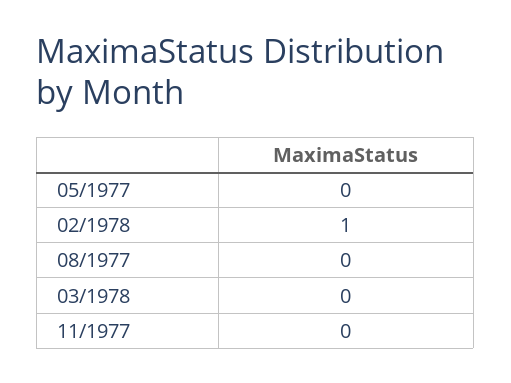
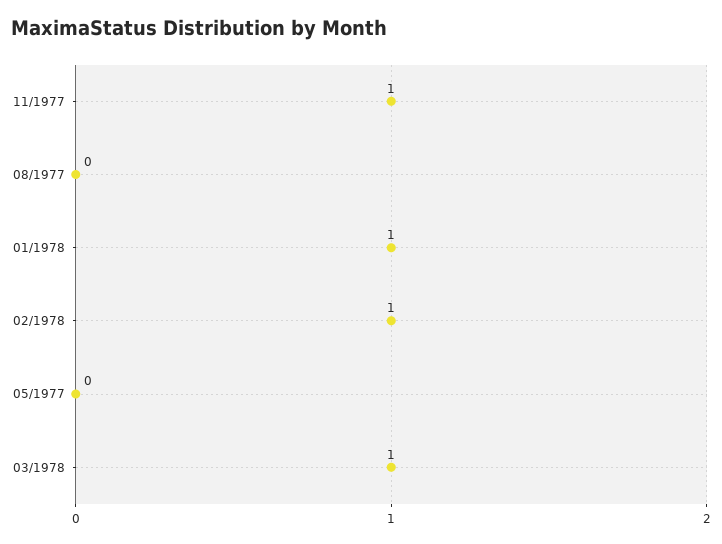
  {
    "05/1977": 0,
    "02/1978": 1,
    "08/1977": 0,
-   "03/1978": 0,
+   "03/1978": 1,
-   "11/1977": 0
+   "11/1977": 1,
+   "01/1978": 1
  }

